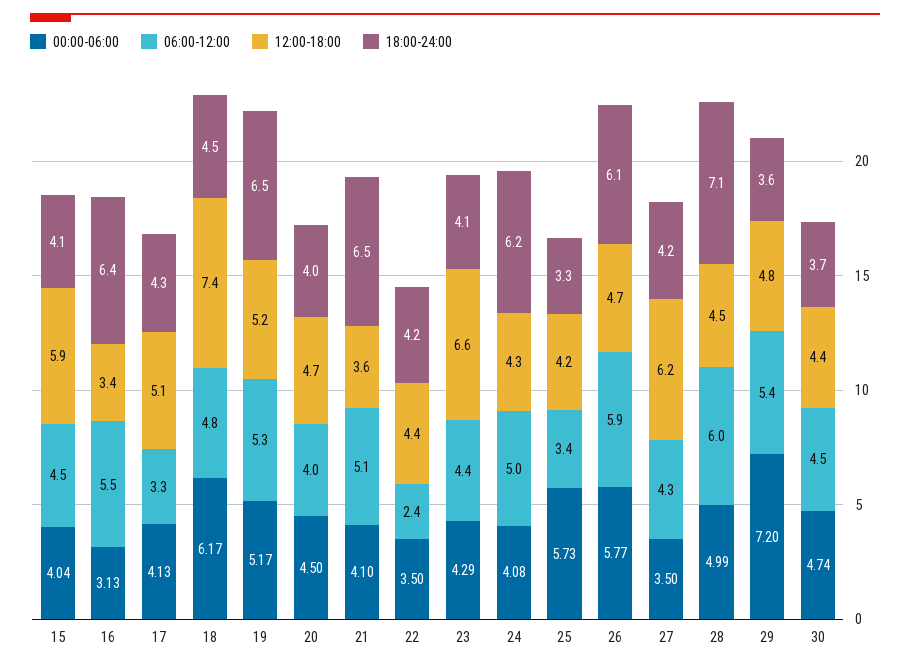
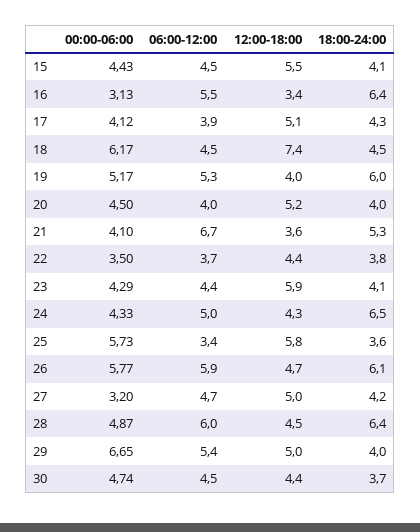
  {
    "00:00-06:00": {
-     "15": 4.04,
+     "15": 4.43,
      "16": 3.13,
-     "17": 4.13,
+     "17": 4.12,
      "18": 6.17,
      "19": 5.17,
      "20": 4.5,
      "21": 4.1,
      "22": 3.5,
      "23": 4.29,
-     "24": 4.08,
+     "24": 4.33,
      "25": 5.73,
      "26": 5.77,
-     "27": 3.5,
+     "27": 3.2,
-     "28": 4.99,
+     "28": 4.87,
-     "29": 7.2,
+     "29": 6.65,
      "30": 4.74
    },
    "06:00-12:00": {
      "15": 4.5,
      "16": 5.5,
-     "17": 3.3,
+     "17": 3.9,
-     "18": 4.8,
+     "18": 4.5,
      "19": 5.3,
      "20": 4,
-     "21": 5.1,
+     "21": 6.7,
-     "22": 2.4,
+     "22": 3.7,
      "23": 4.4,
      "24": 5,
      "25": 3.4,
      "26": 5.9,
-     "27": 4.3,
+     "27": 4.7,
      "28": 6,
      "29": 5.4,
      "30": 4.5
    },
    "12:00-18:00": {
-     "15": 5.9,
+     "15": 5.5,
      "16": 3.4,
      "17": 5.1,
      "18": 7.4,
-     "19": 5.2,
+     "19": 4,
-     "20": 4.7,
+     "20": 5.2,
      "21": 3.6,
      "22": 4.4,
-     "23": 6.6,
+     "23": 5.9,
      "24": 4.3,
-     "25": 4.2,
+     "25": 5.8,
      "26": 4.7,
-     "27": 6.2,
+     "27": 5,
      "28": 4.5,
-     "29": 4.8,
+     "29": 5,
      "30": 4.4
    },
    "18:00-24:00": {
      "15": 4.1,
      "16": 6.4,
      "17": 4.3,
      "18": 4.5,
-     "19": 6.5,
+     "19": 6,
      "20": 4,
-     "21": 6.5,
+     "21": 5.3,
-     "22": 4.2,
+     "22": 3.8,
      "23": 4.1,
-     "24": 6.2,
+     "24": 6.5,
-     "25": 3.3,
+     "25": 3.6,
      "26": 6.1,
      "27": 4.2,
-     "28": 7.1,
+     "28": 6.4,
-     "29": 3.6,
+     "29": 4,
      "30": 3.7
    }
  }

